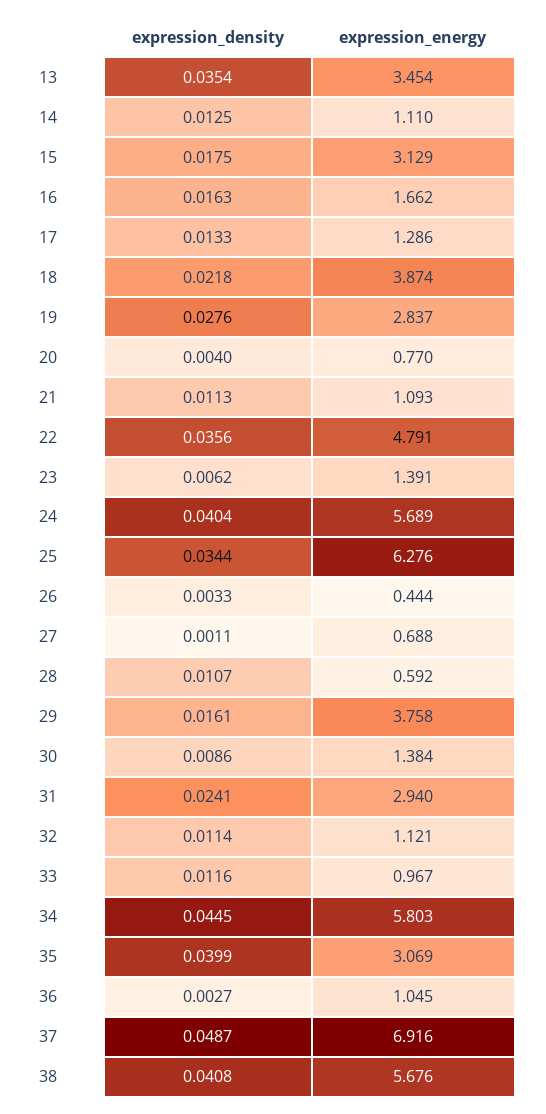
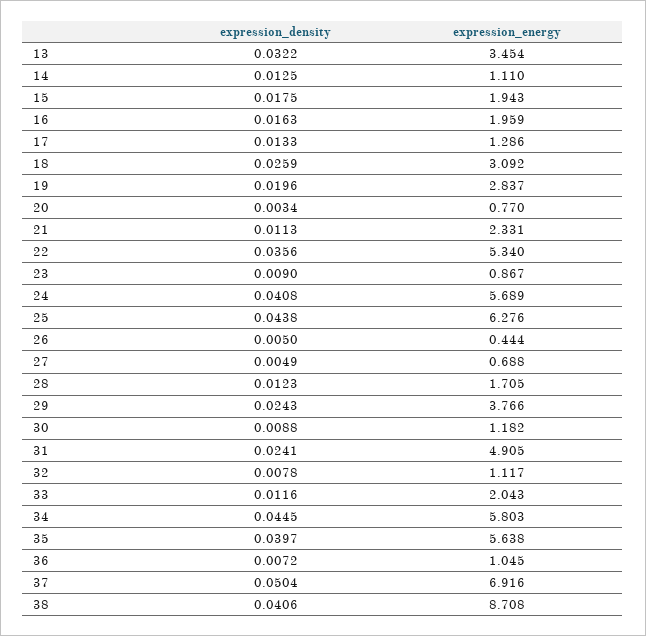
  {
    "expression_density": {
-     "13": 0.0354,
+     "13": 0.0322,
      "14": 0.0125,
      "15": 0.0175,
      "16": 0.0163,
      "17": 0.0133,
-     "18": 0.0218,
+     "18": 0.0259,
-     "19": 0.0276,
+     "19": 0.0196,
-     "20": 0.004,
+     "20": 0.0034,
      "21": 0.0113,
      "22": 0.0356,
-     "23": 0.0062,
+     "23": 0.009,
-     "24": 0.0404,
+     "24": 0.0408,
-     "25": 0.0344,
+     "25": 0.0438,
-     "26": 0.0033,
+     "26": 0.005,
-     "27": 0.0011,
+     "27": 0.0049,
-     "28": 0.0107,
+     "28": 0.0123,
-     "29": 0.0161,
+     "29": 0.0243,
-     "30": 0.0086,
+     "30": 0.0088,
      "31": 0.0241,
-     "32": 0.0114,
+     "32": 0.0078,
      "33": 0.0116,
      "34": 0.0445,
-     "35": 0.0399,
+     "35": 0.0397,
-     "36": 0.0027,
+     "36": 0.0072,
-     "37": 0.0487,
+     "37": 0.0504,
-     "38": 0.0408
+     "38": 0.0406
    },
    "expression_energy": {
      "13": 3.454,
      "14": 1.11,
-     "15": 3.129,
+     "15": 1.943,
-     "16": 1.662,
+     "16": 1.959,
      "17": 1.286,
-     "18": 3.874,
+     "18": 3.092,
      "19": 2.837,
      "20": 0.77,
-     "21": 1.093,
+     "21": 2.331,
-     "22": 4.791,
+     "22": 5.34,
-     "23": 1.391,
+     "23": 0.867,
      "24": 5.689,
      "25": 6.276,
      "26": 0.444,
      "27": 0.688,
-     "28": 0.592,
+     "28": 1.705,
-     "29": 3.758,
+     "29": 3.766,
-     "30": 1.384,
+     "30": 1.182,
-     "31": 2.94,
+     "31": 4.905,
-     "32": 1.121,
+     "32": 1.117,
-     "33": 0.967,
+     "33": 2.043,
      "34": 5.803,
-     "35": 3.069,
+     "35": 5.638,
      "36": 1.045,
      "37": 6.916,
-     "38": 5.676
+     "38": 8.708
    }
  }

